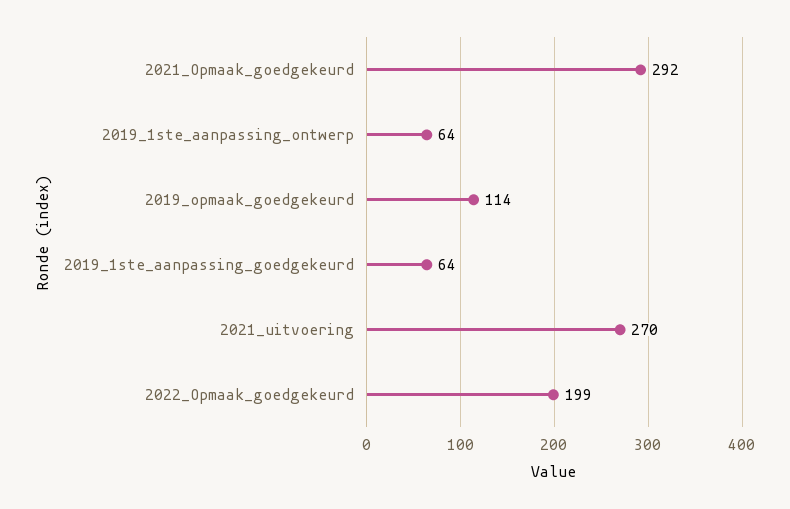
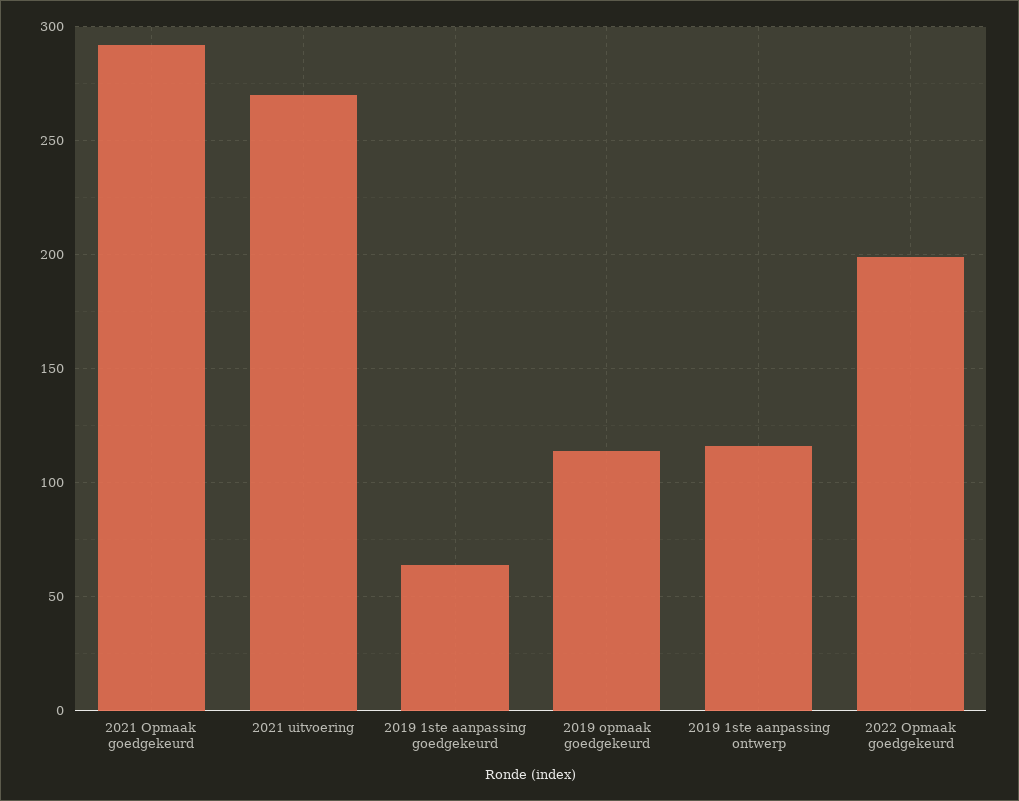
  {
    "2021_Opmaak_goedgekeurd": 292,
-   "2019_1ste_aanpassing_ontwerp": 64,
+   "2019_1ste_aanpassing_ontwerp": 115,
    "2019_opmaak_goedgekeurd": 114,
    "2019_1ste_aanpassing_goedgekeurd": 64,
    "2021_uitvoering": 270,
    "2022_Opmaak_goedgekeurd": 199
  }

